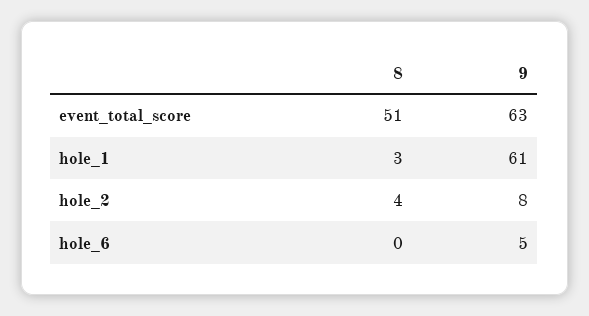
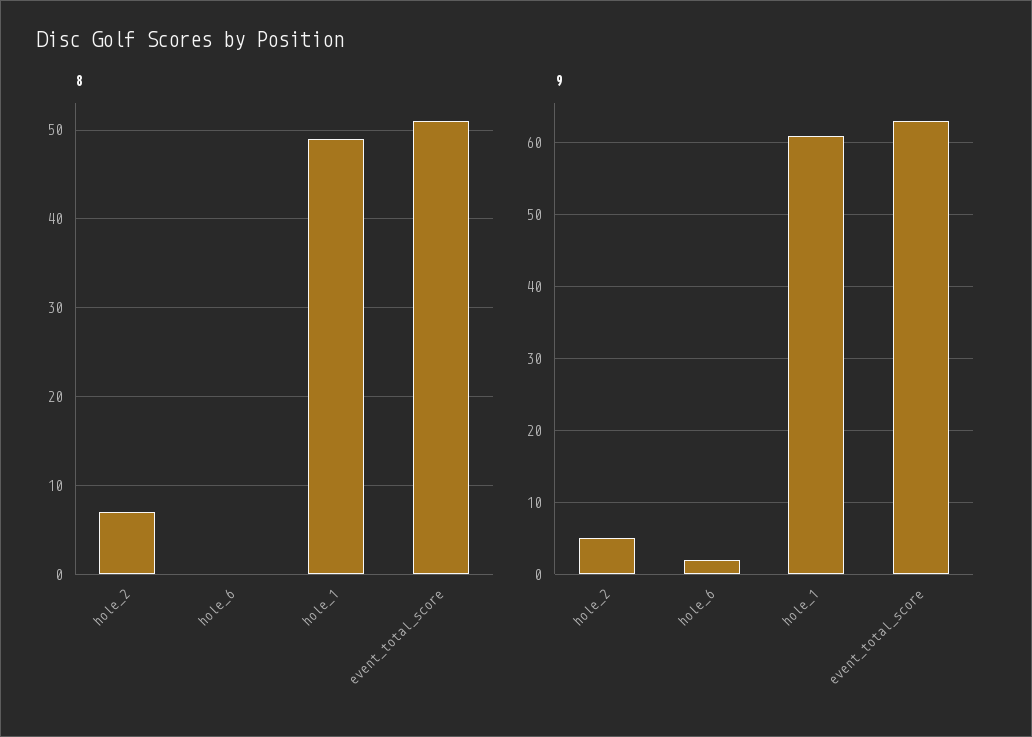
  {
    "8": {
      "event_total_score": 51,
-     "hole_1": 3,
+     "hole_1": 49,
-     "hole_2": 4,
+     "hole_2": 7,
      "hole_6": 0
    },
    "9": {
      "event_total_score": 63,
      "hole_1": 61,
-     "hole_2": 8,
+     "hole_2": 5,
-     "hole_6": 5
+     "hole_6": 2
    }
  }

